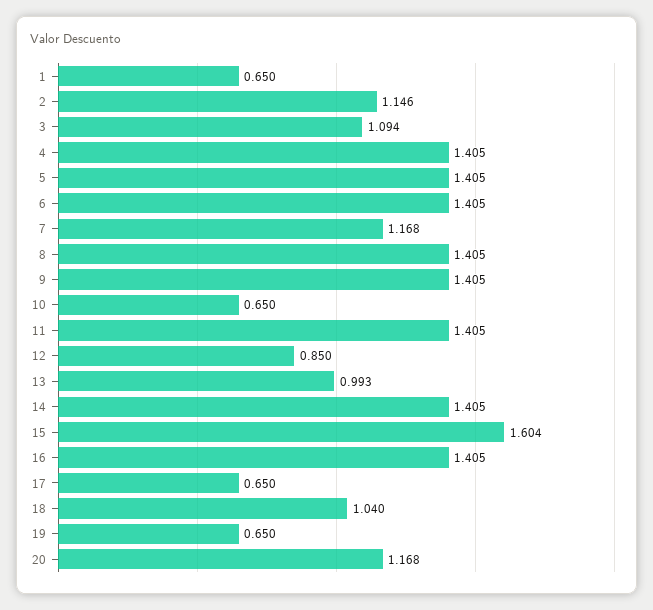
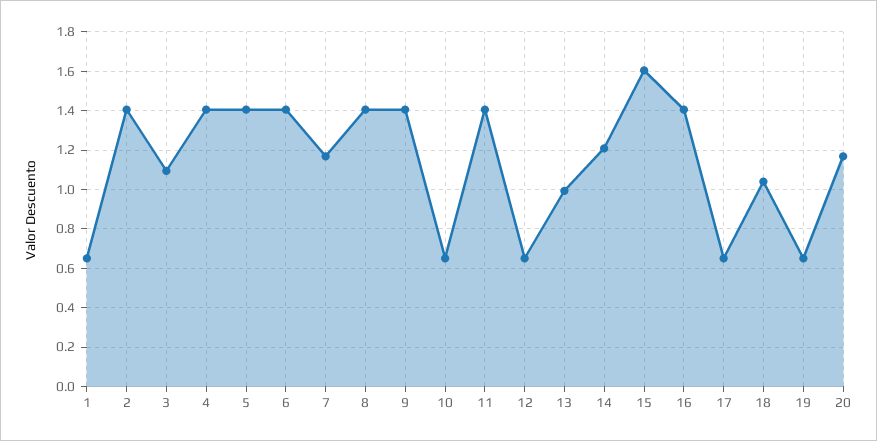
  {
    "1": 0.65,
-   "2": 1.146,
+   "2": 1.4,
    "3": 1.094,
    "4": 1.405,
    "5": 1.405,
    "6": 1.405,
    "7": 1.168,
    "8": 1.405,
    "9": 1.405,
    "10": 0.65,
    "11": 1.405,
-   "12": 0.85,
+   "12": 0.65,
    "13": 0.993,
-   "14": 1.405,
+   "14": 1.2,
    "15": 1.604,
    "16": 1.405,
    "17": 0.65,
    "18": 1.04,
    "19": 0.65,
    "20": 1.168
  }

